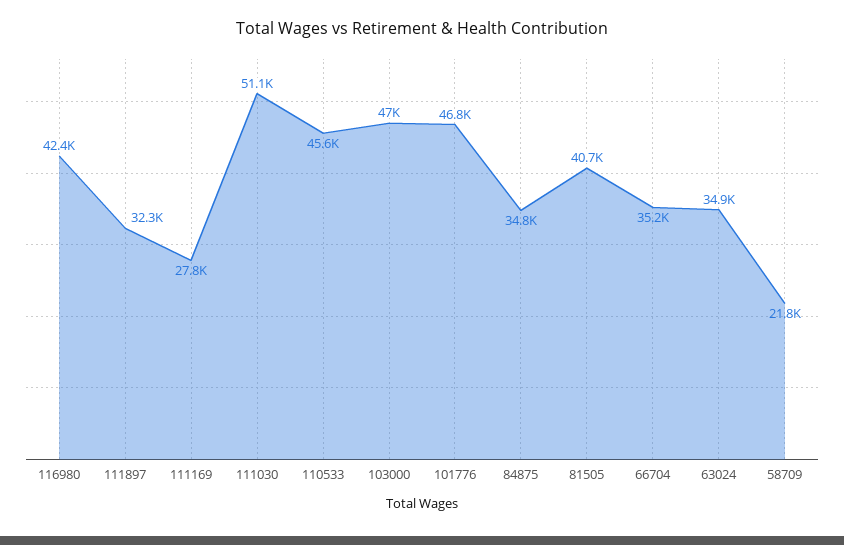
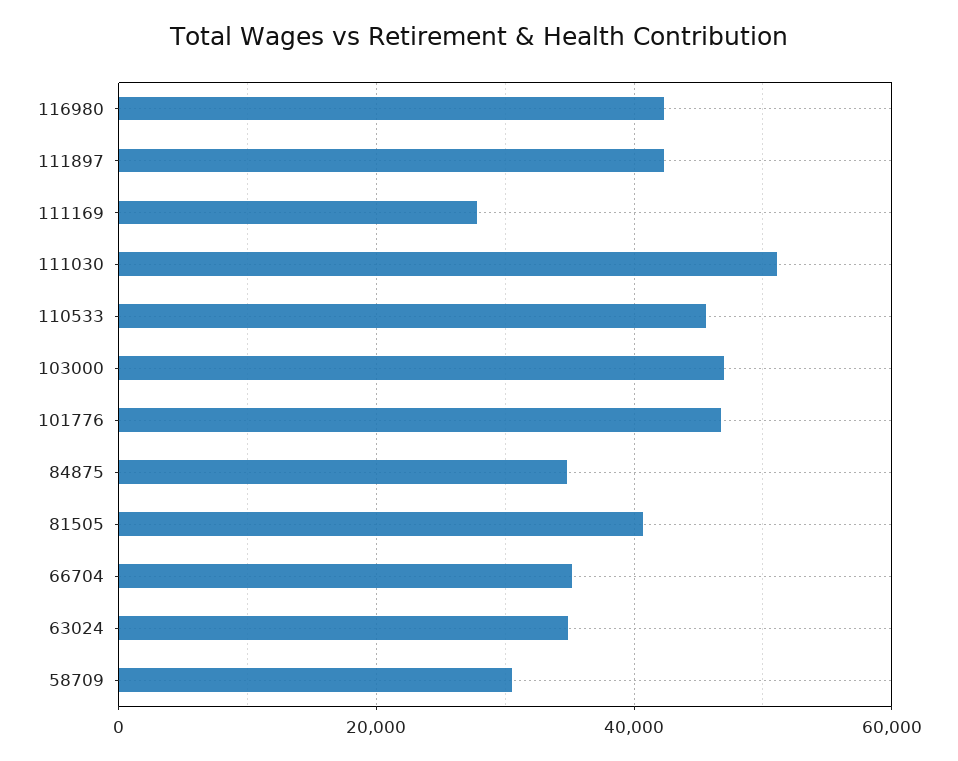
  {
    "116980": 42400,
-   "111897": 32300,
+   "111897": 42000,
    "111169": 27800,
    "111030": 51100,
    "110533": 45600,
    "103000": 47000,
    "101776": 46800,
    "84875": 34800,
    "81505": 40700,
    "66704": 35200,
    "63024": 34900,
-   "58709": 21800
+   "58709": 30000
  }

